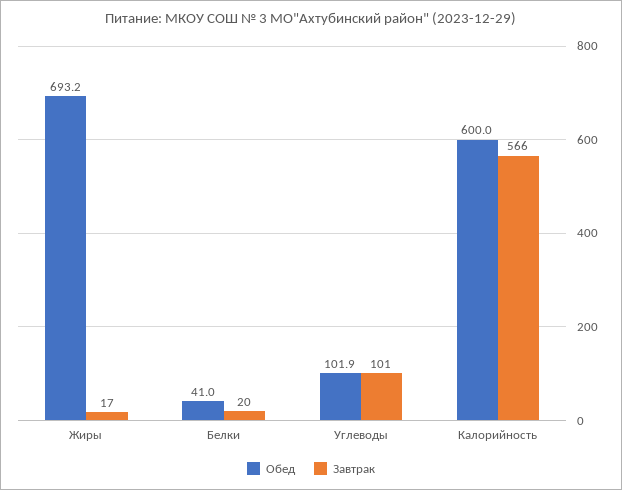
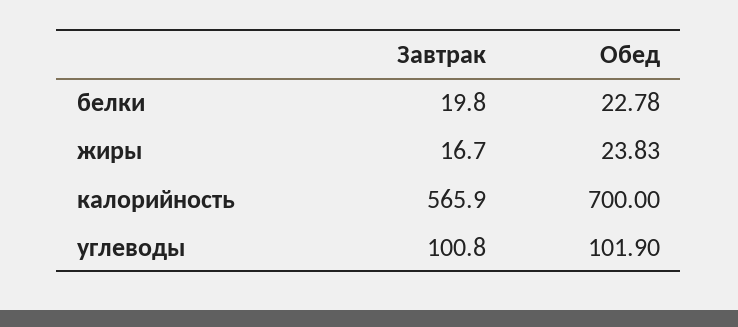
  {
    "Обед": {
-     "Жиры": 693.2,
+     "Жиры": 23.83,
-     "Белки": 41,
+     "Белки": 22.78,
      "Углеводы": 101.9,
-     "Калорийность": 600
+     "Калорийность": 700
    },
    "Завтрак": {
      "Жиры": 16.7,
      "Белки": 19.8,
      "Углеводы": 100.8,
      "Калорийность": 565.9
    }
  }

